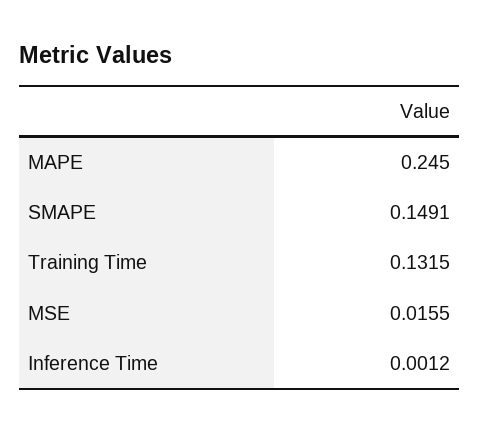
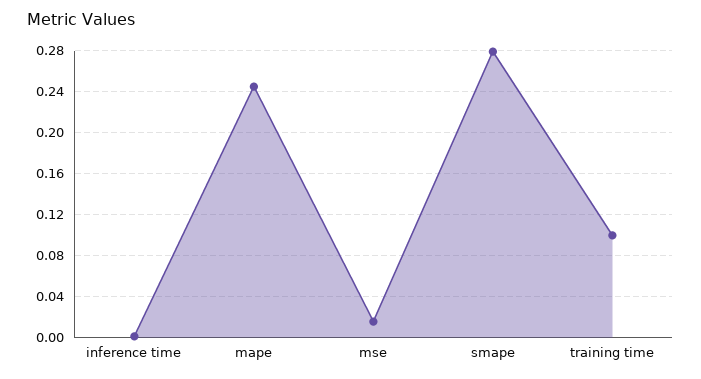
  {
    "MAPE": 0.245,
-   "SMAPE": 0.1491,
+   "SMAPE": 0.28,
-   "Training Time": 0.1315,
+   "Training Time": 0.1,
    "MSE": 0.0155,
    "Inference Time": 0.0012
  }

